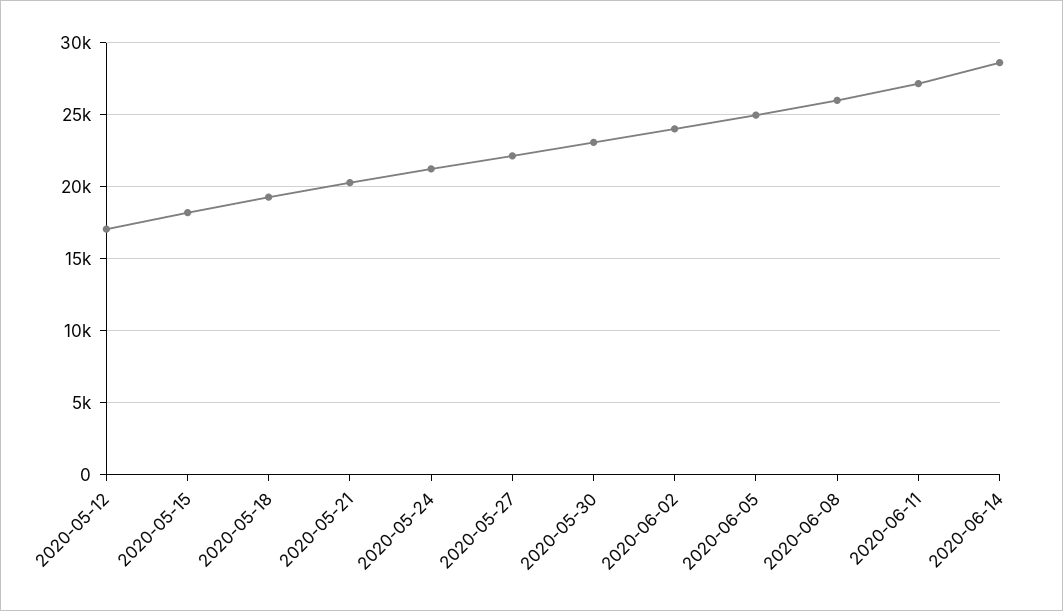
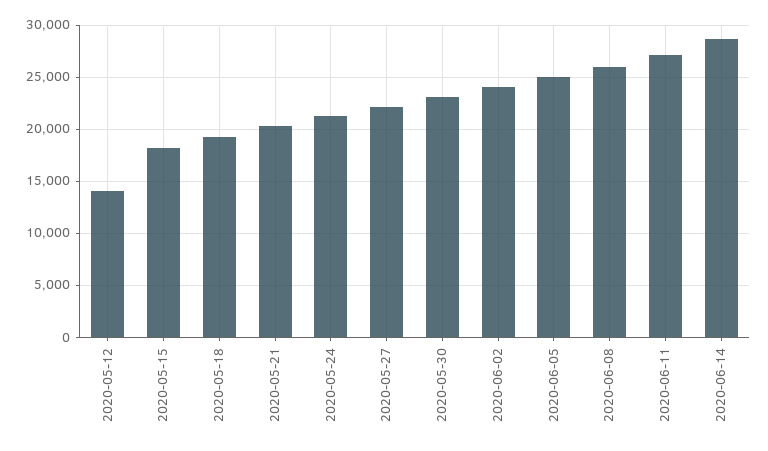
  {
-   "2020-05-12": 17000,
+   "2020-05-12": 14000,
    "2020-05-15": 18000,
    "2020-05-18": 19500,
    "2020-05-21": 20500,
    "2020-05-24": 21000,
    "2020-05-27": 22000,
    "2020-05-30": 23000,
    "2020-06-02": 24000,
    "2020-06-05": 25000,
    "2020-06-08": 26000,
    "2020-06-11": 27000,
    "2020-06-14": 28500
  }

